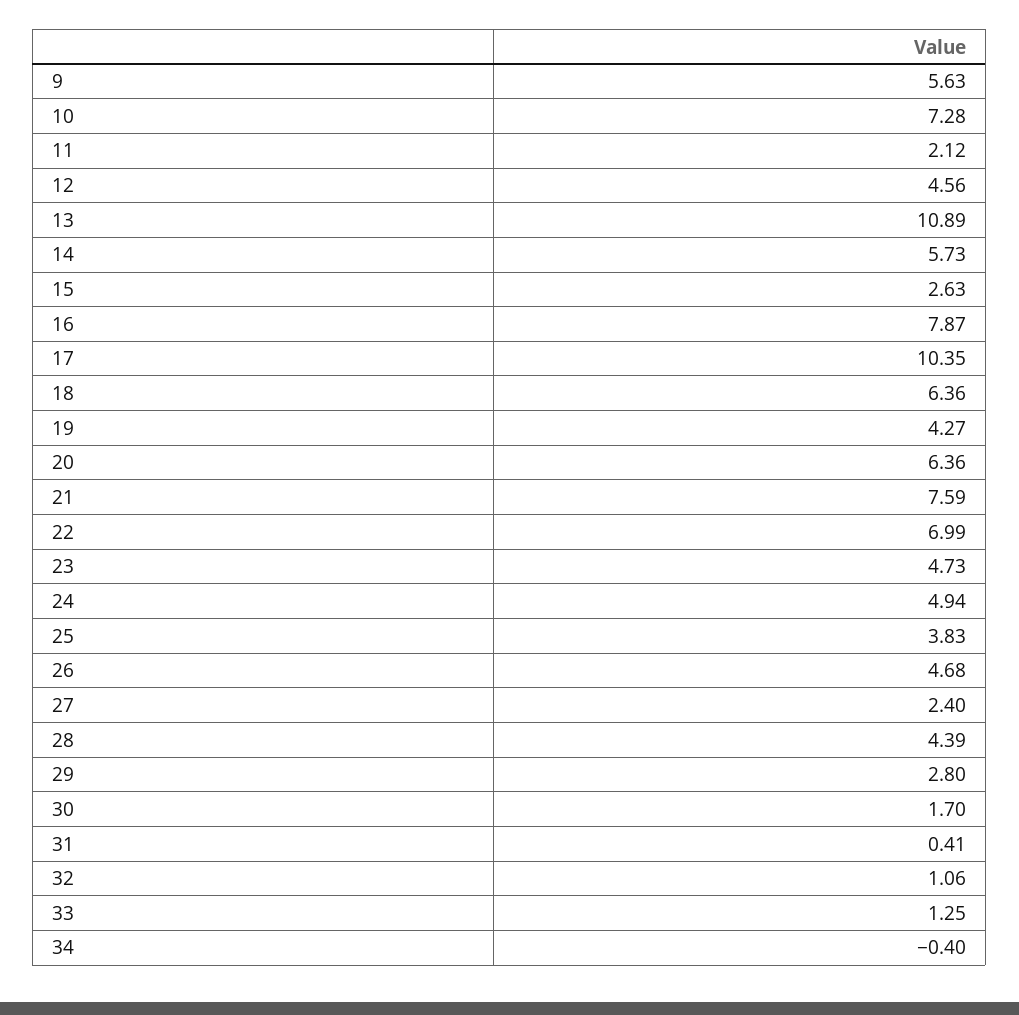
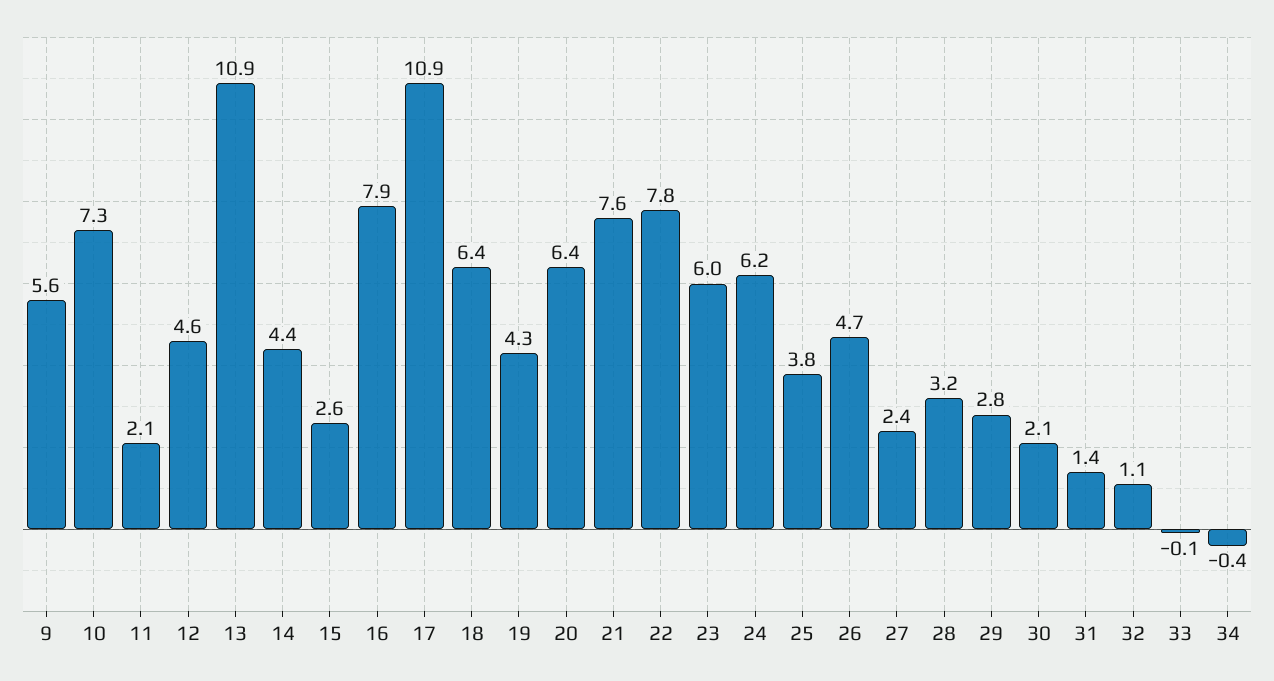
  {
    "9": 5.63,
    "10": 7.28,
    "11": 2.12,
    "12": 4.56,
    "13": 10.89,
-   "14": 5.73,
+   "14": 4.4,
    "15": 2.63,
    "16": 7.87,
-   "17": 10.35,
+   "17": 10.9,
    "18": 6.36,
    "19": 4.27,
    "20": 6.36,
    "21": 7.59,
-   "22": 6.99,
+   "22": 7.8,
-   "23": 4.73,
+   "23": 6,
-   "24": 4.94,
+   "24": 6.2,
    "25": 3.83,
    "26": 4.68,
    "27": 2.4,
-   "28": 4.39,
+   "28": 3.2,
    "29": 2.8,
-   "30": 1.7,
+   "30": 2.1,
-   "31": 0.41,
+   "31": 1.4,
    "32": 1.06,
-   "33": 1.25,
+   "33": -0.1,
    "34": -0.4
  }

